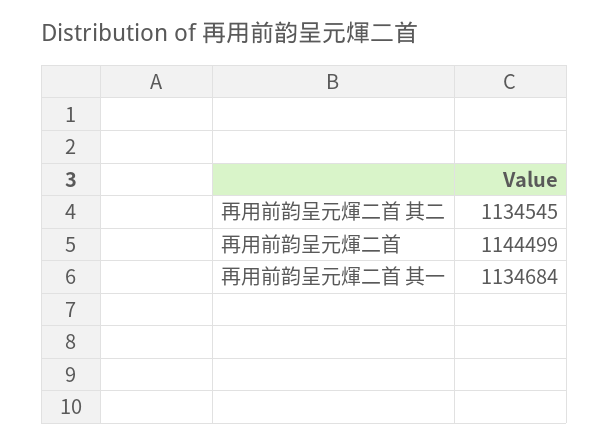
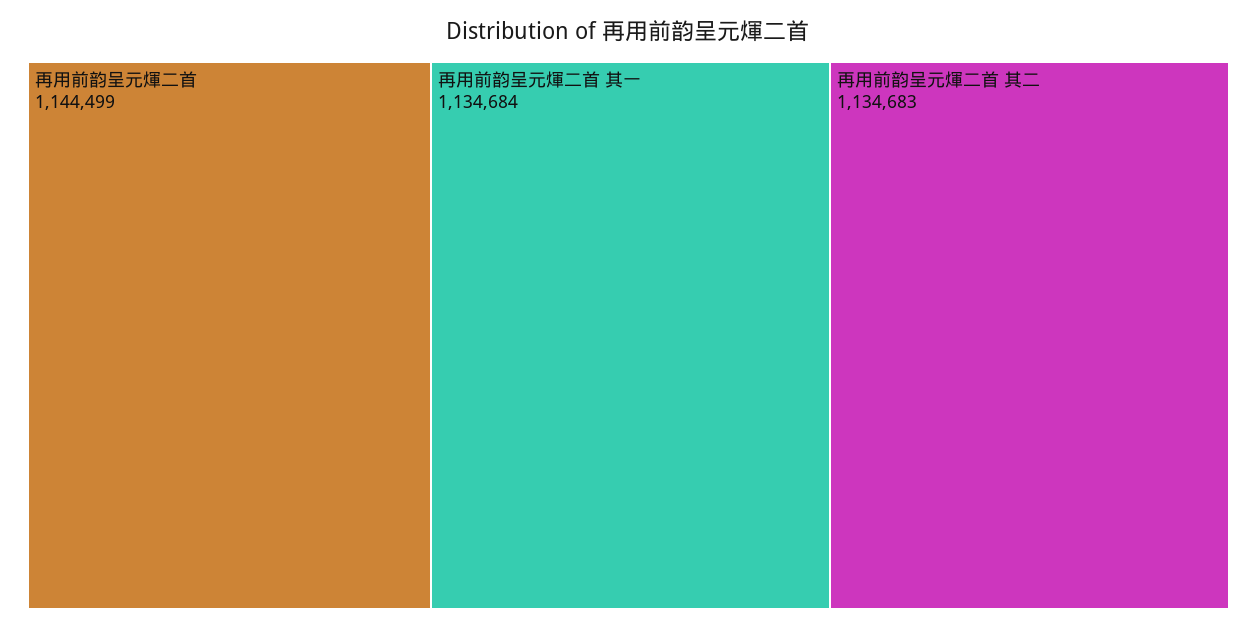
  {
-   "再用前韵呈元煇二首 其二": 1134545,
+   "再用前韵呈元煇二首 其二": 1134683,
    "再用前韵呈元煇二首": 1144499,
    "再用前韵呈元煇二首 其一": 1134684
  }

